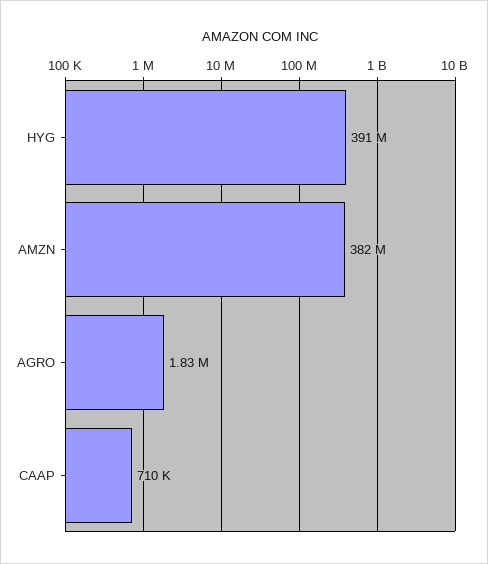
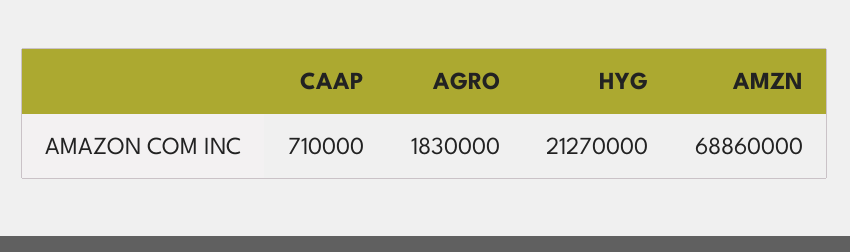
  {
-   "HYG": 391000000,
+   "HYG": 21270000,
-   "AMZN": 382000000,
+   "AMZN": 68860000,
    "AGRO": 1830000,
    "CAAP": 710000
  }

